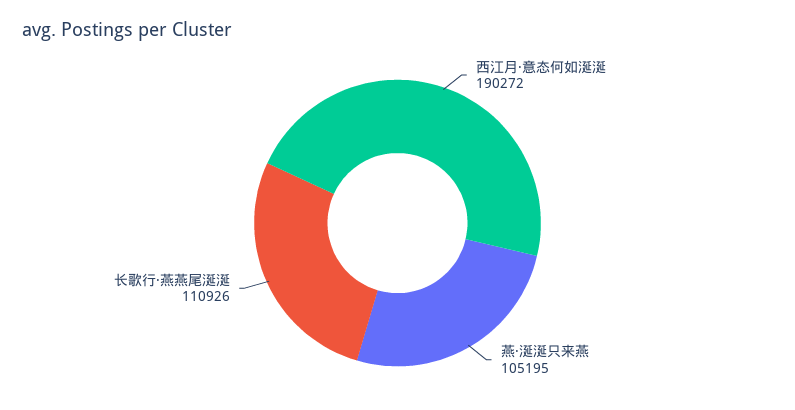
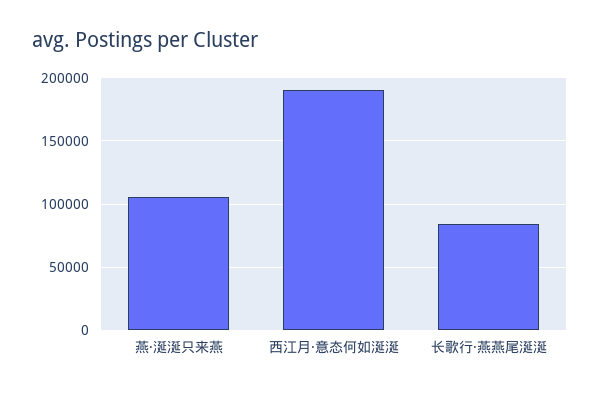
  {
    "西江月·意态何如涎涎": 190272,
    "燕·涎涎只来燕": 105195,
-   "长歌行·燕燕尾涎涎": 110926
+   "长歌行·燕燕尾涎涎": 85000
  }

